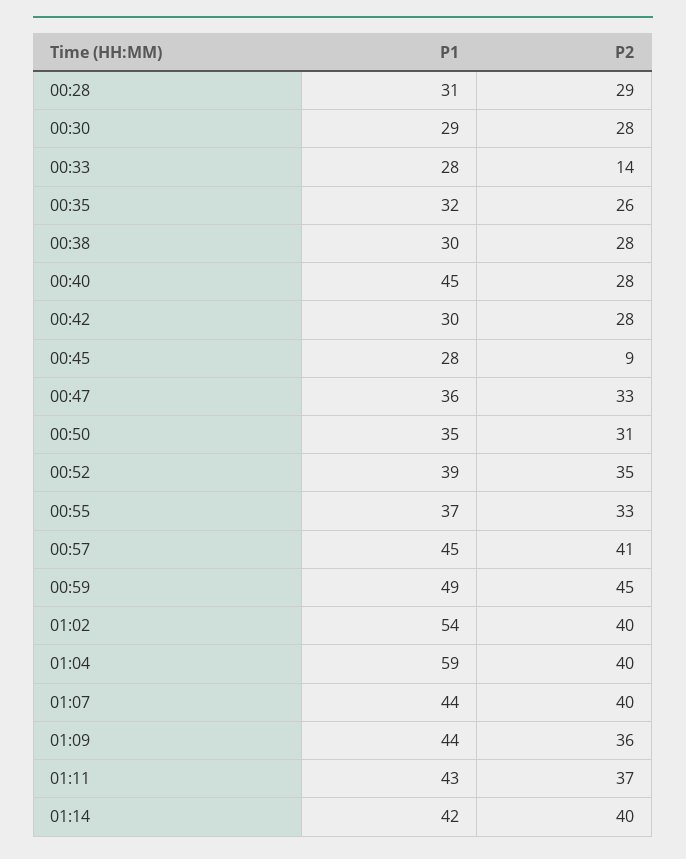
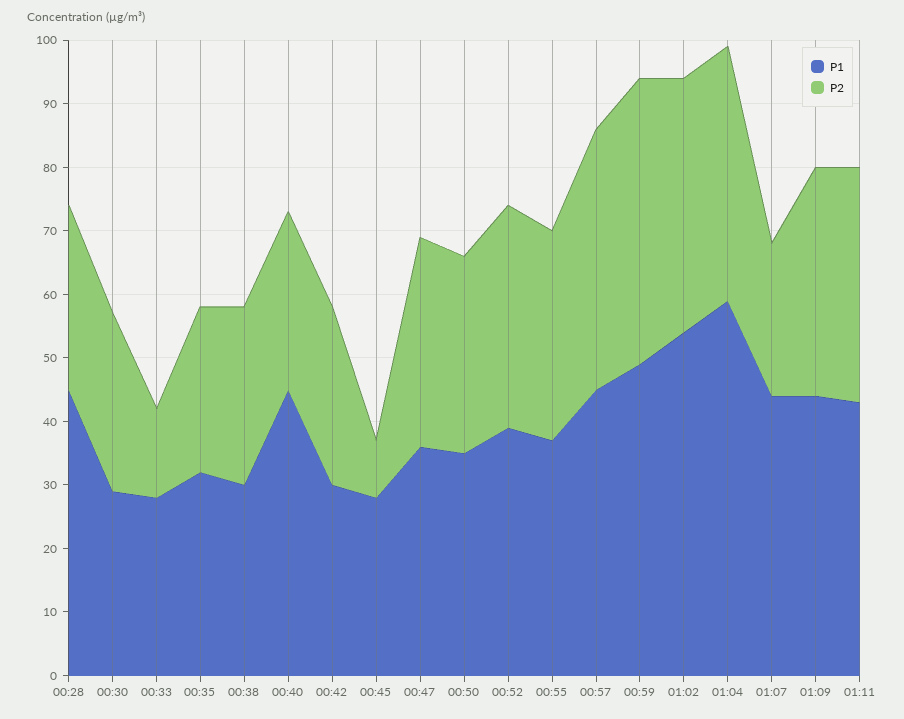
  {
    "P1": {
-     "00:28": 31,
+     "00:28": 45,
      "00:30": 29,
      "00:33": 28,
      "00:35": 32,
      "00:38": 30,
      "00:40": 45,
      "00:42": 30,
      "00:45": 28,
      "00:47": 36,
      "00:50": 35,
      "00:52": 39,
      "00:55": 37,
      "00:57": 45,
      "00:59": 49,
      "01:02": 54,
      "01:04": 59,
      "01:07": 44,
      "01:09": 44,
-     "01:11": 43,
+     "01:11": 43
-     "01:14": 42
    },
    "P2": {
      "00:28": 29,
      "00:30": 28,
      "00:33": 14,
      "00:35": 26,
      "00:38": 28,
      "00:40": 28,
      "00:42": 28,
      "00:45": 9,
      "00:47": 33,
      "00:50": 31,
      "00:52": 35,
      "00:55": 33,
      "00:57": 41,
      "00:59": 45,
      "01:02": 40,
      "01:04": 40,
-     "01:07": 40,
+     "01:07": 25,
      "01:09": 36,
-     "01:11": 37,
+     "01:11": 37
-     "01:14": 40
    }
  }

